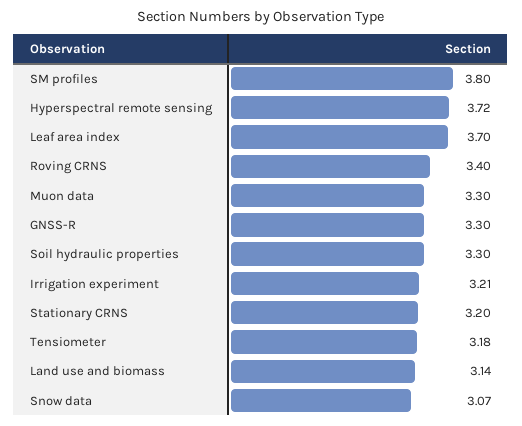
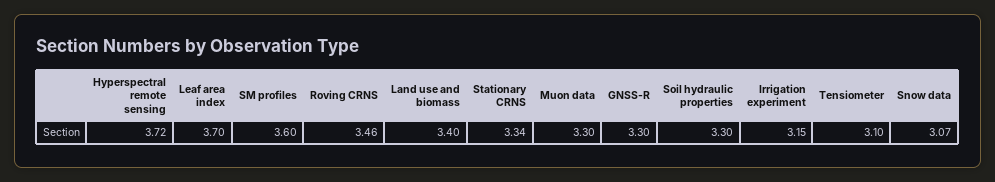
  {
-   "SM profiles": 3.8,
+   "SM profiles": 3.6,
    "Hyperspectral remote sensing": 3.72,
    "Leaf area index": 3.7,
-   "Roving CRNS": 3.4,
+   "Roving CRNS": 3.46,
    "Muon data": 3.3,
    "GNSS-R": 3.3,
    "Soil hydraulic properties": 3.3,
-   "Irrigation experiment": 3.21,
+   "Irrigation experiment": 3.15,
-   "Stationary CRNS": 3.2,
+   "Stationary CRNS": 3.34,
-   "Tensiometer": 3.18,
+   "Tensiometer": 3.1,
-   "Land use and biomass": 3.14,
+   "Land use and biomass": 3.4,
    "Snow data": 3.07
  }

